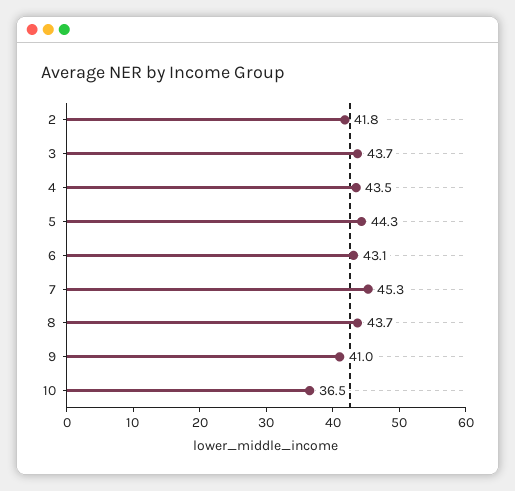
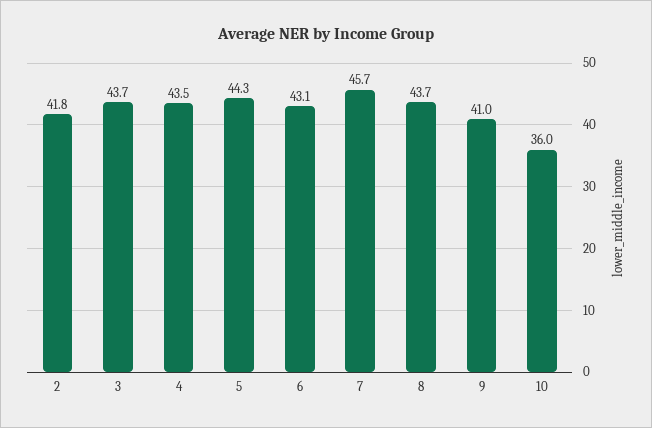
  {
    "2": 41.8,
    "3": 43.7,
    "4": 43.5,
    "5": 44.3,
    "6": 43.1,
-   "7": 45.3,
+   "7": 45.7,
    "8": 43.7,
    "9": 41,
-   "10": 36.5
+   "10": 36
  }

